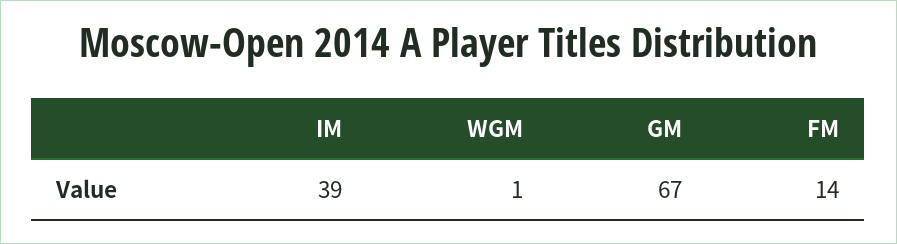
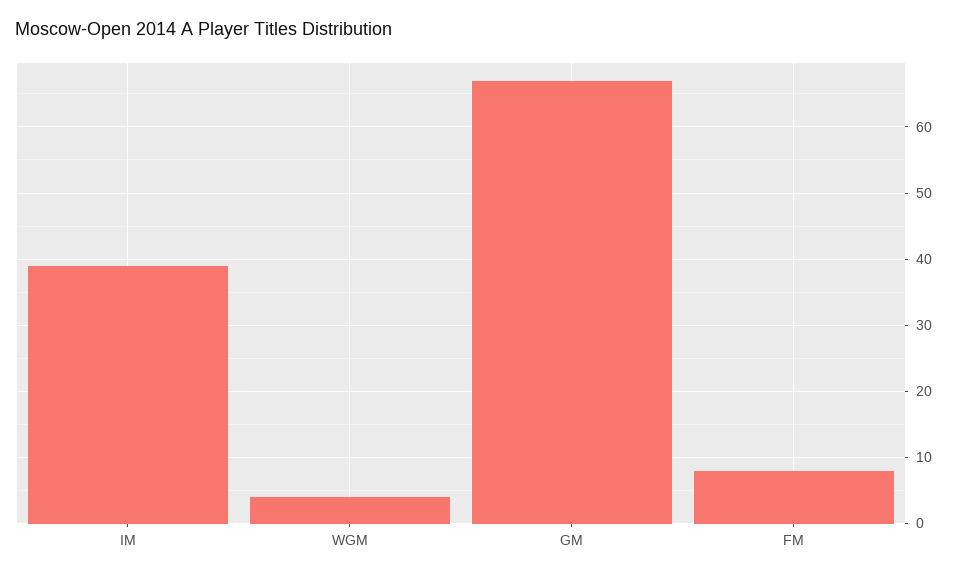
  {
    "IM": 39,
-   "WGM": 1,
+   "WGM": 4,
    "GM": 67,
-   "FM": 14
+   "FM": 8
  }

